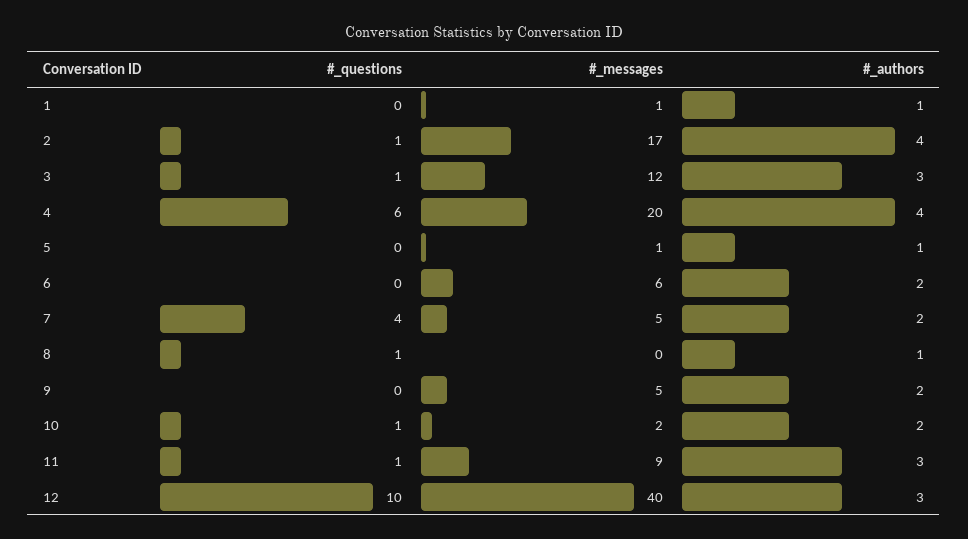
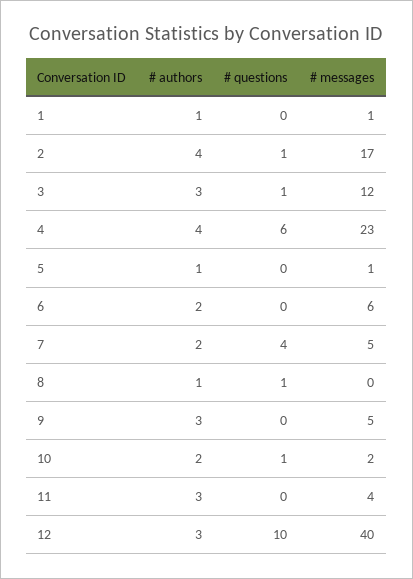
  {
    "#_questions": {
      "1": 0,
      "2": 1,
      "3": 1,
      "4": 6,
      "5": 0,
      "6": 0,
      "7": 4,
      "8": 1,
      "9": 0,
      "10": 1,
-     "11": 1,
+     "11": 0,
      "12": 10
    },
    "#_messages": {
      "1": 1,
      "2": 17,
      "3": 12,
-     "4": 20,
+     "4": 23,
      "5": 1,
      "6": 6,
      "7": 5,
      "8": 0,
      "9": 5,
      "10": 2,
-     "11": 9,
+     "11": 4,
      "12": 40
    },
    "#_authors": {
      "1": 1,
      "2": 4,
      "3": 3,
      "4": 4,
      "5": 1,
      "6": 2,
      "7": 2,
      "8": 1,
-     "9": 2,
+     "9": 3,
      "10": 2,
      "11": 3,
      "12": 3
    }
  }

